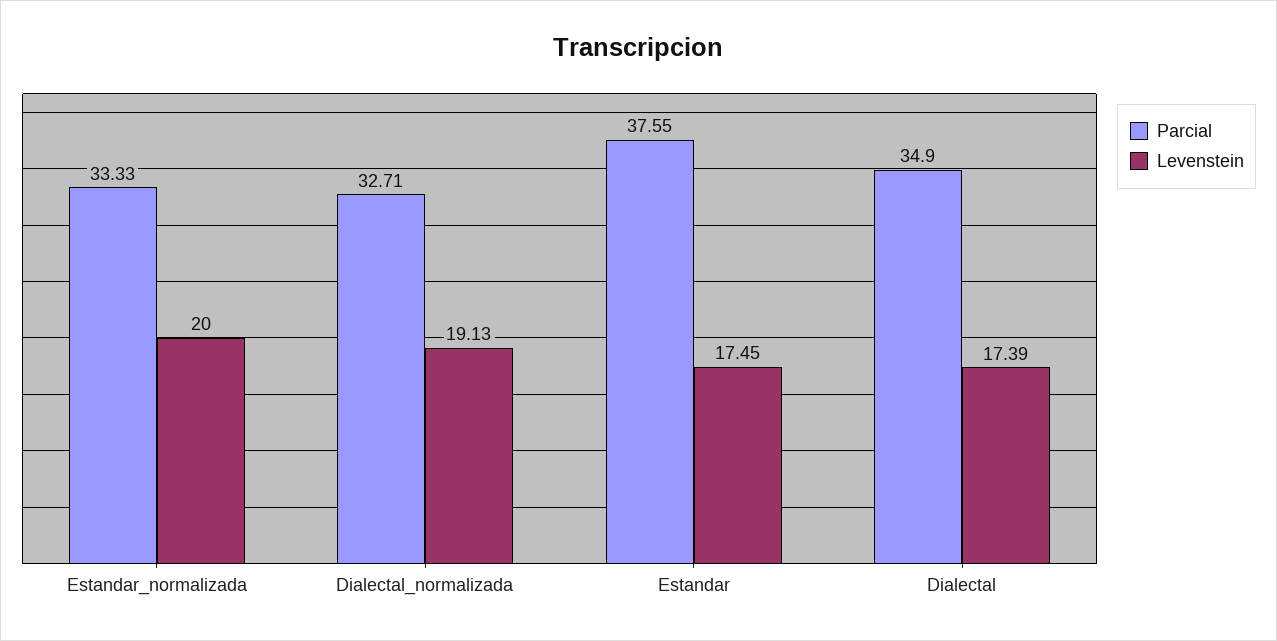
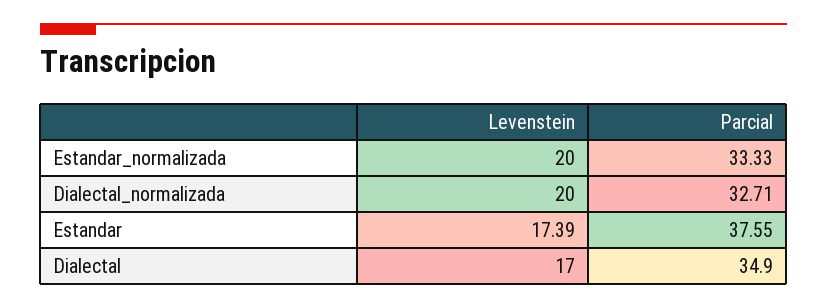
  {
    "Parcial": {
      "Estandar_normalizada": 33.33,
      "Dialectal_normalizada": 32.71,
      "Estandar": 37.55,
      "Dialectal": 34.9
    },
    "Levenstein": {
      "Estandar_normalizada": 20,
-     "Dialectal_normalizada": 19.13,
+     "Dialectal_normalizada": 20,
-     "Estandar": 17.45,
+     "Estandar": 17.39,
-     "Dialectal": 17.39
+     "Dialectal": 17
    }
  }

